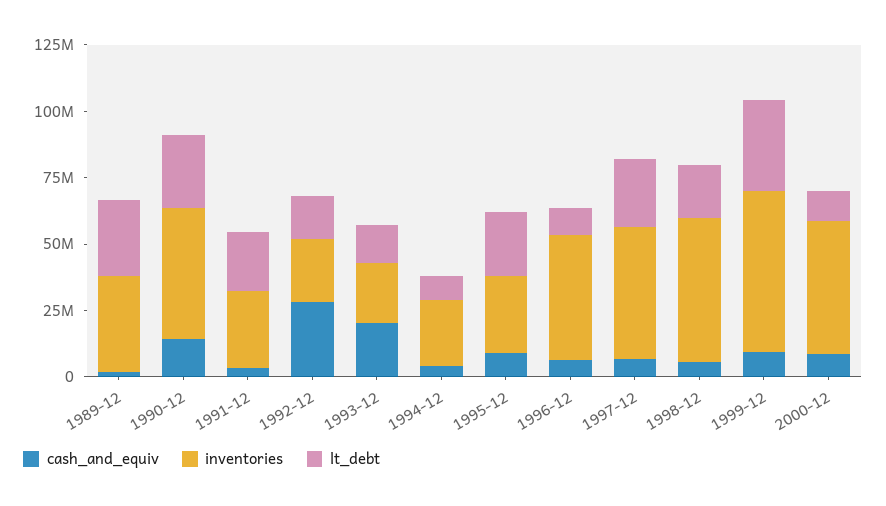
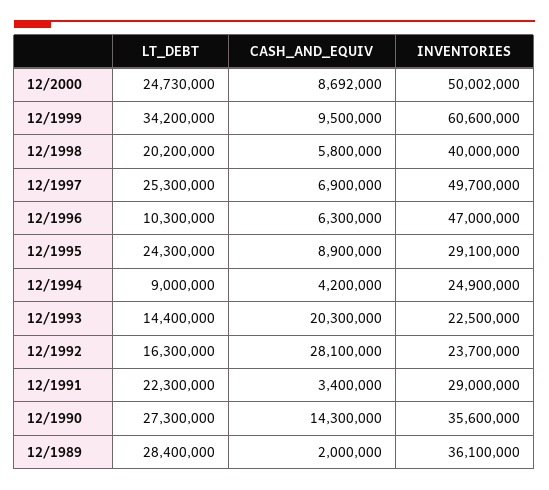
  {
    "cash_and_equiv": {
      "1989-12": 2000000,
      "1990-12": 14300000,
      "1991-12": 3400000,
      "1992-12": 28100000,
      "1993-12": 20300000,
      "1994-12": 4200000,
      "1995-12": 8900000,
      "1996-12": 6300000,
      "1997-12": 6900000,
      "1998-12": 5800000,
      "1999-12": 9500000,
      "2000-12": 8692000
    },
    "inventories": {
      "1989-12": 36100000,
-     "1990-12": 50000000,
+     "1990-12": 35600000,
      "1991-12": 29000000,
      "1992-12": 23700000,
      "1993-12": 22500000,
      "1994-12": 24900000,
      "1995-12": 29100000,
      "1996-12": 47000000,
      "1997-12": 49700000,
-     "1998-12": 55000000,
+     "1998-12": 40000000,
      "1999-12": 60600000,
      "2000-12": 50002000
    },
    "lt_debt": {
      "1989-12": 28400000,
      "1990-12": 27300000,
      "1991-12": 22300000,
      "1992-12": 16300000,
      "1993-12": 14400000,
      "1994-12": 9000000,
      "1995-12": 24300000,
      "1996-12": 10300000,
      "1997-12": 25300000,
      "1998-12": 20200000,
      "1999-12": 34200000,
-     "2000-12": 10000000
+     "2000-12": 24730000
    }
  }

